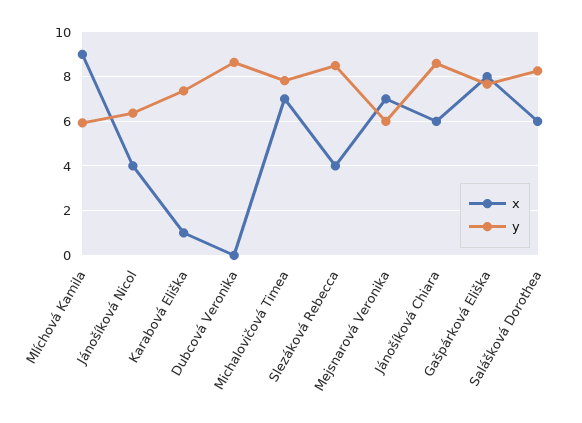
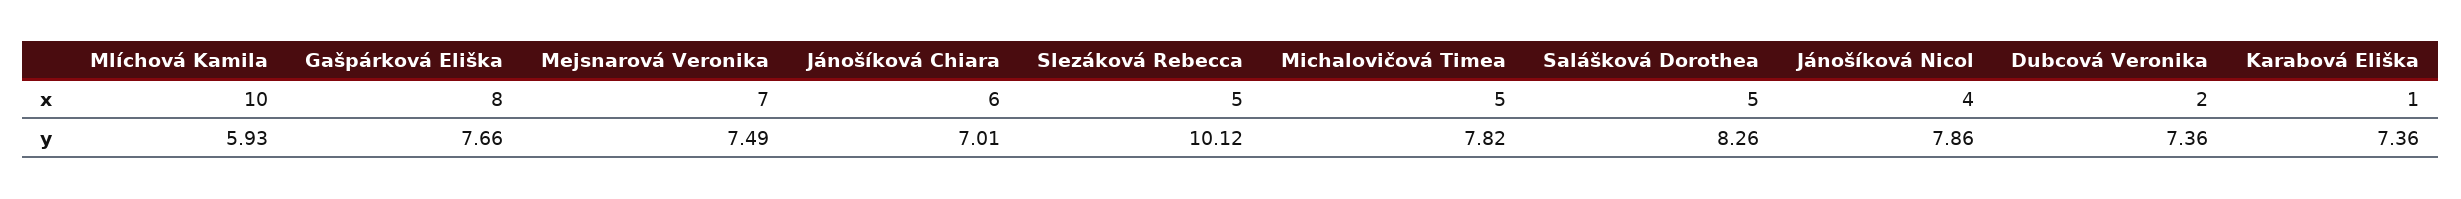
  {
    "x": {
-     "Mlíchová Kamila": 9,
+     "Mlíchová Kamila": 10,
      "Jánošíková Nicol": 4,
      "Karabová Eliška": 1,
-     "Dubcová Veronika": 0,
+     "Dubcová Veronika": 2,
-     "Michalovičová Timea": 7,
+     "Michalovičová Timea": 5,
-     "Slezáková Rebecca": 4,
+     "Slezáková Rebecca": 5,
      "Mejsnarová Veronika": 7,
      "Jánošíková Chiara": 6,
      "Gašpárková Eliška": 8,
-     "Salášková Dorothea": 6
+     "Salášková Dorothea": 5
    },
    "y": {
      "Mlíchová Kamila": 5.93,
-     "Jánošíková Nicol": 6.5,
+     "Jánošíková Nicol": 7.86,
      "Karabová Eliška": 7.36,
-     "Dubcová Veronika": 8.5,
+     "Dubcová Veronika": 7.36,
      "Michalovičová Timea": 7.82,
-     "Slezáková Rebecca": 8.5,
+     "Slezáková Rebecca": 10.12,
-     "Mejsnarová Veronika": 6,
+     "Mejsnarová Veronika": 7.49,
-     "Jánošíková Chiara": 8.5,
+     "Jánošíková Chiara": 7.01,
      "Gašpárková Eliška": 7.66,
      "Salášková Dorothea": 8.26
    }
  }

